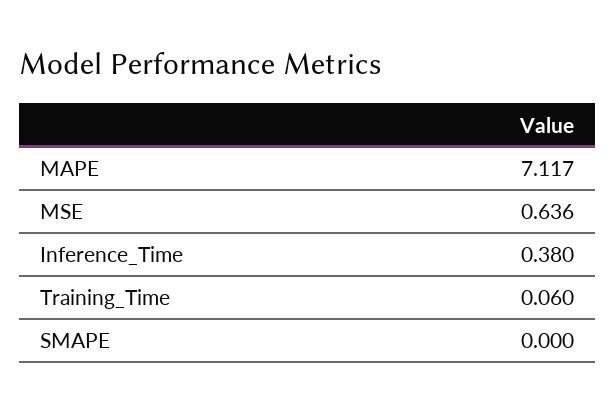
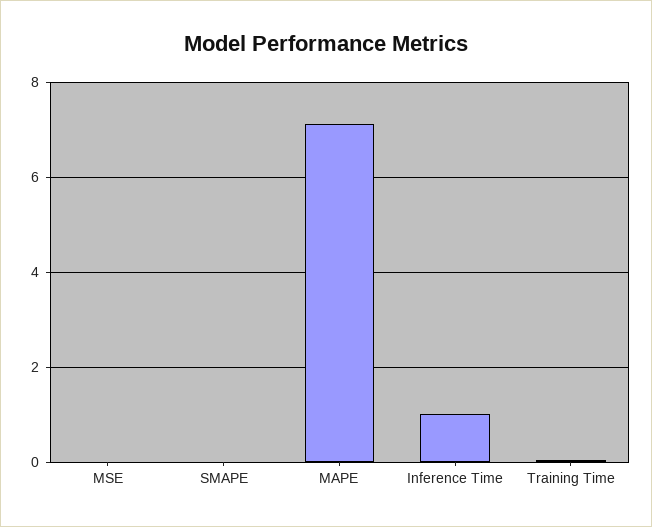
  {
    "MAPE": 7.117,
-   "MSE": 0.636,
+   "MSE": 0,
-   "Inference_Time": 0.38,
+   "Inference_Time": 1,
    "Training_Time": 0.06,
    "SMAPE": 0
  }

